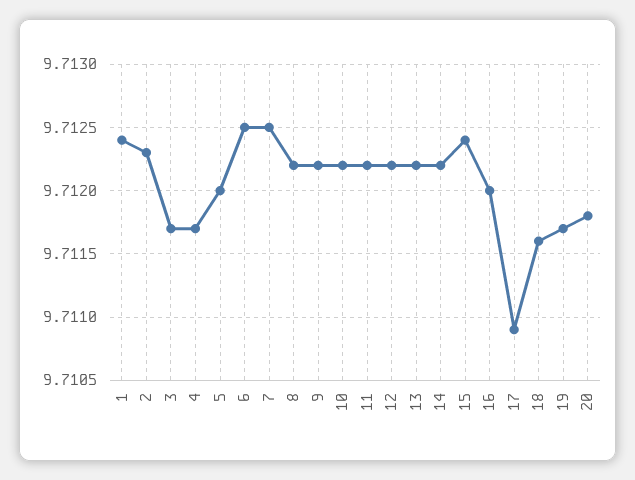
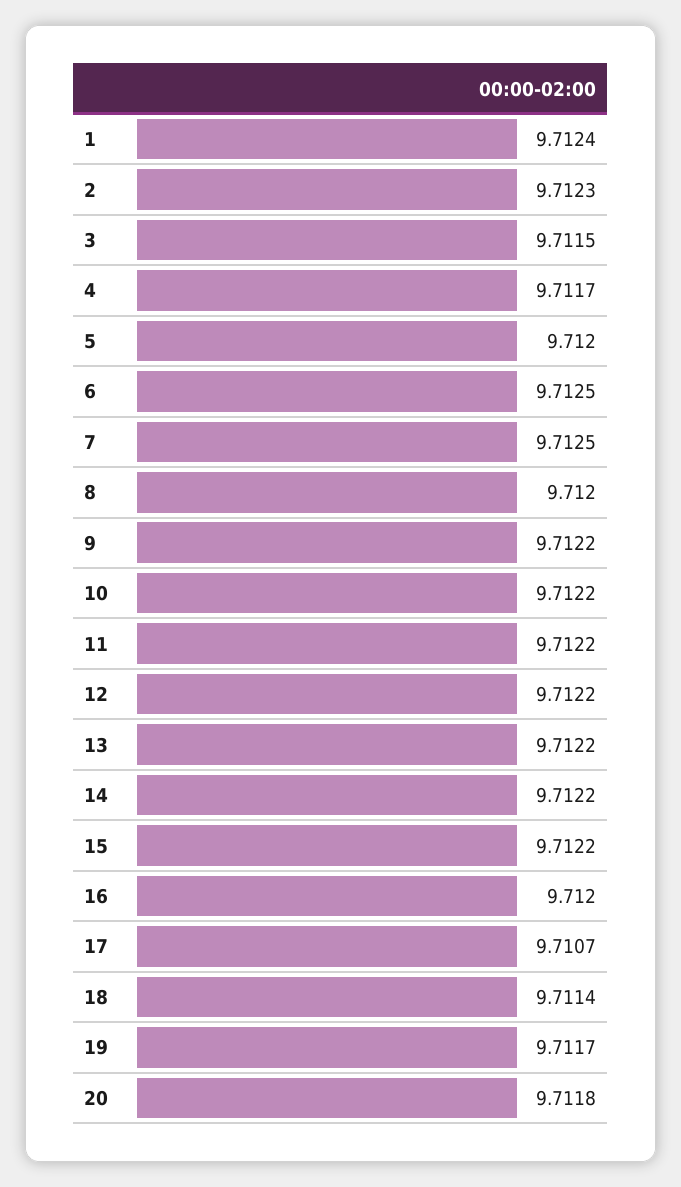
  {
    "1": 9.7124,
    "2": 9.7123,
-   "3": 9.7117,
+   "3": 9.7115,
    "4": 9.7117,
    "5": 9.712,
    "6": 9.7125,
    "7": 9.7125,
-   "8": 9.7122,
+   "8": 9.712,
    "9": 9.7122,
    "10": 9.7122,
    "11": 9.7122,
    "12": 9.7122,
    "13": 9.7122,
    "14": 9.7122,
-   "15": 9.7124,
+   "15": 9.7122,
    "16": 9.712,
-   "17": 9.7109,
+   "17": 9.7107,
-   "18": 9.7116,
+   "18": 9.7114,
    "19": 9.7117,
    "20": 9.7118
  }

